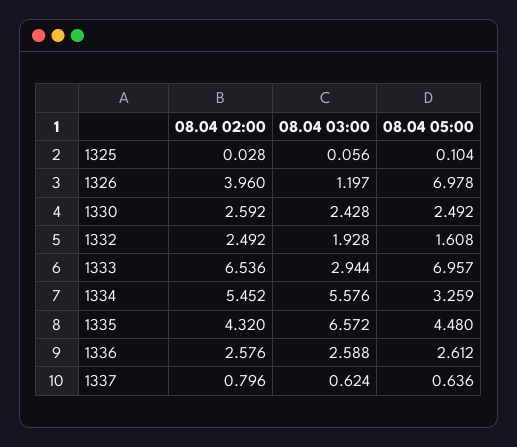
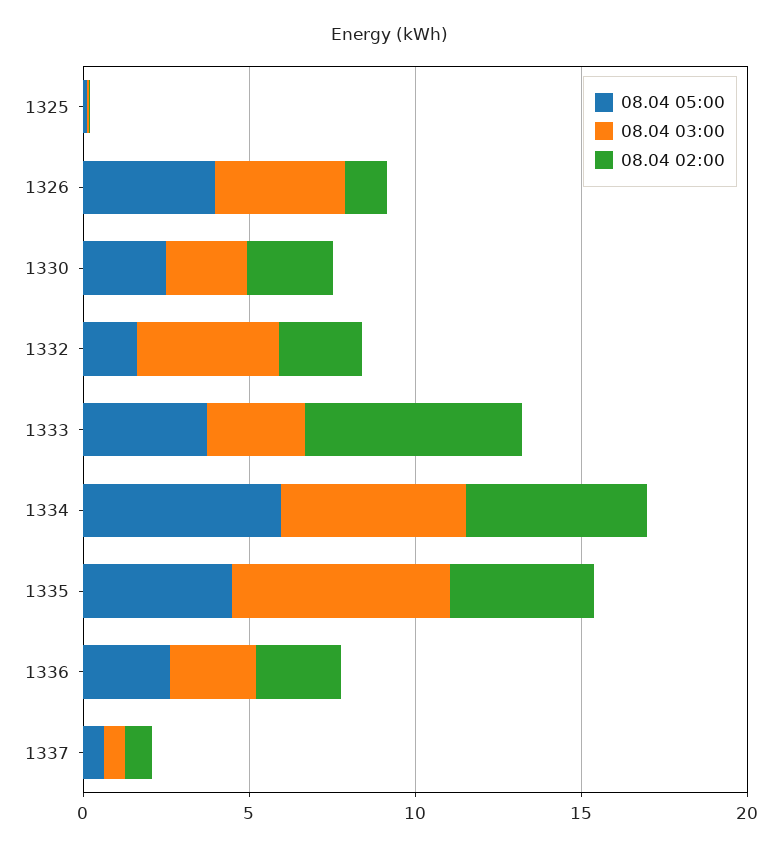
  {
    "08.04 02:00": {
      "1325": 0.028,
-     "1326": 3.96,
+     "1326": 1,
      "1330": 2.592,
      "1332": 2.492,
      "1333": 6.536,
      "1334": 5.452,
      "1335": 4.32,
      "1336": 2.576,
      "1337": 0.796
    },
    "08.04 03:00": {
      "1325": 0.056,
-     "1326": 1.197,
+     "1326": 4,
      "1330": 2.428,
-     "1332": 1.928,
+     "1332": 4,
      "1333": 2.944,
      "1334": 5.576,
      "1335": 6.572,
      "1336": 2.588,
      "1337": 0.624
    },
    "08.04 05:00": {
      "1325": 0.104,
-     "1326": 6.978,
+     "1326": 4,
      "1330": 2.492,
      "1332": 1.608,
-     "1333": 6.957,
+     "1333": 4,
-     "1334": 3.259,
+     "1334": 6,
      "1335": 4.48,
      "1336": 2.612,
      "1337": 0.636
    }
  }

